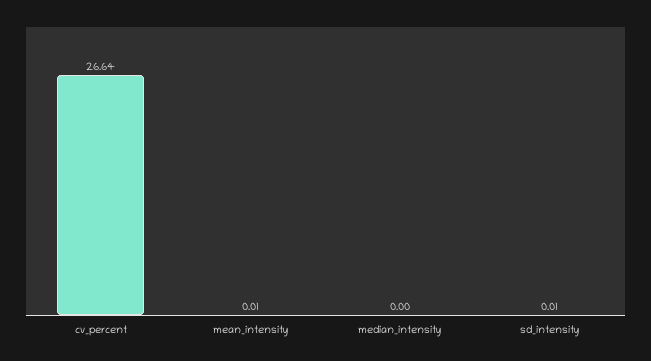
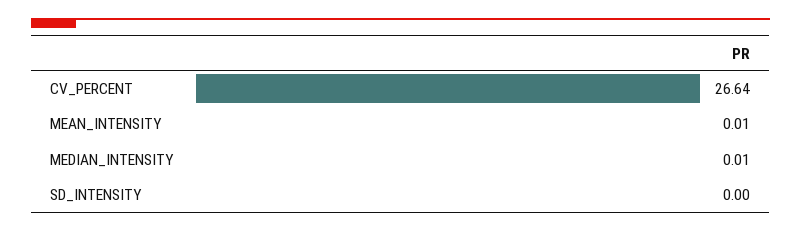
  {
    "cv_percent": 26.64,
    "mean_intensity": 0.01,
-   "median_intensity": 0,
+   "median_intensity": 0.01,
-   "sd_intensity": 0.01
+   "sd_intensity": 0
  }

